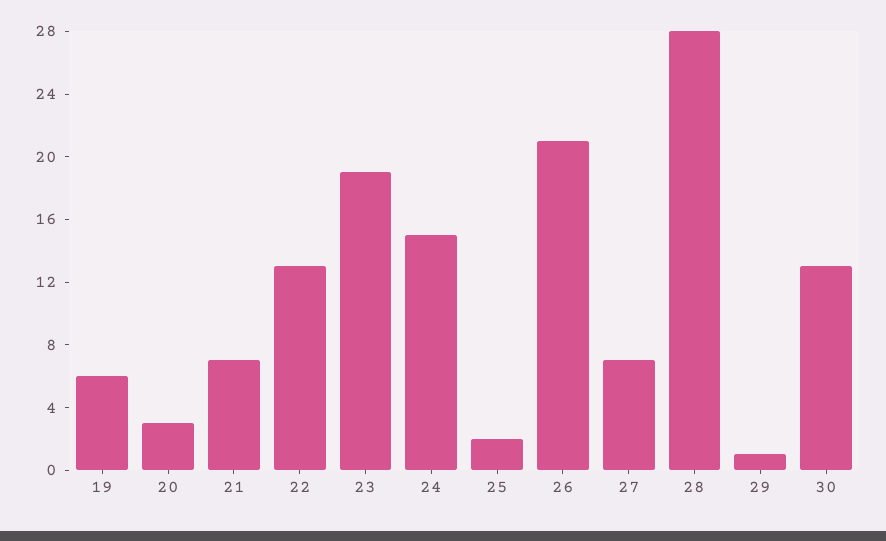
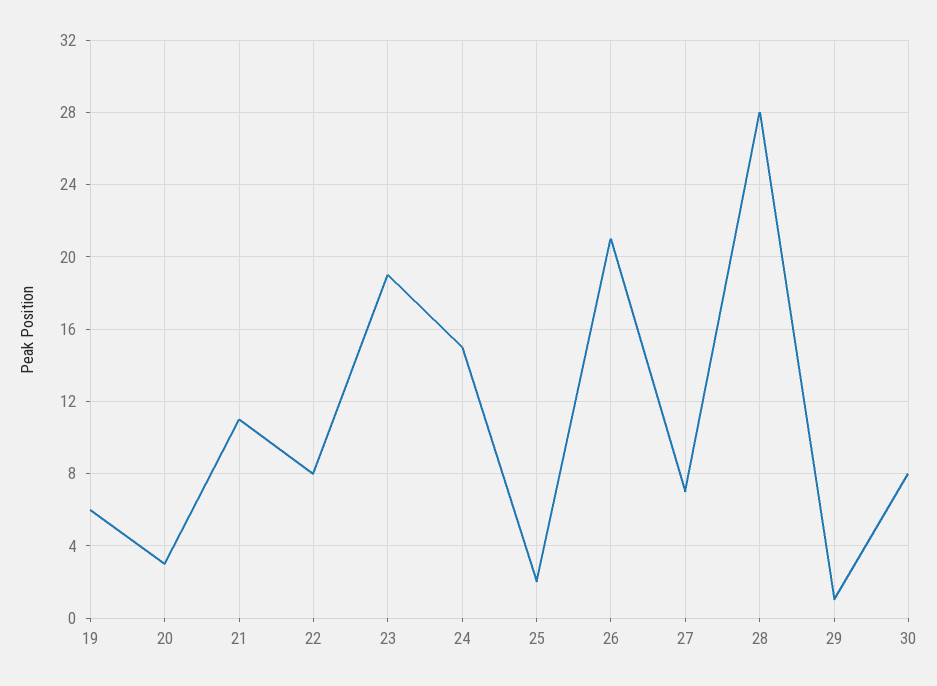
  {
    "19": 6,
    "20": 3,
-   "21": 7,
+   "21": 11,
-   "22": 13,
+   "22": 8,
    "23": 19,
    "24": 15,
    "25": 2,
    "26": 21,
    "27": 7,
    "28": 28,
    "29": 1,
-   "30": 13
+   "30": 8
  }

